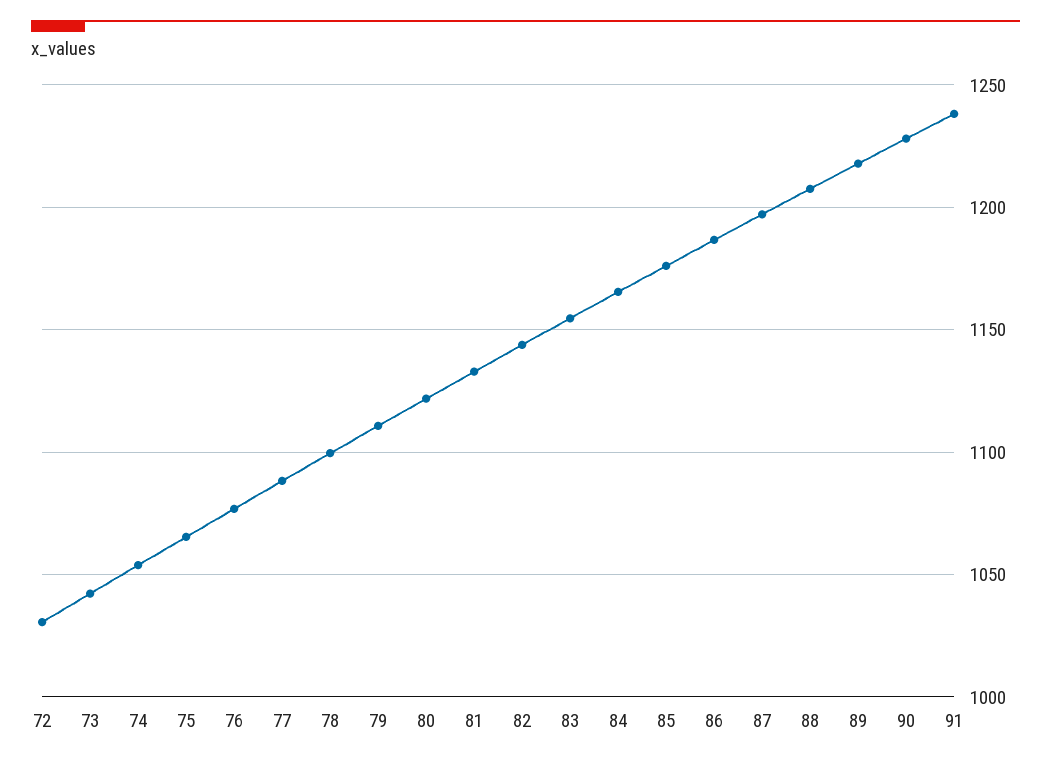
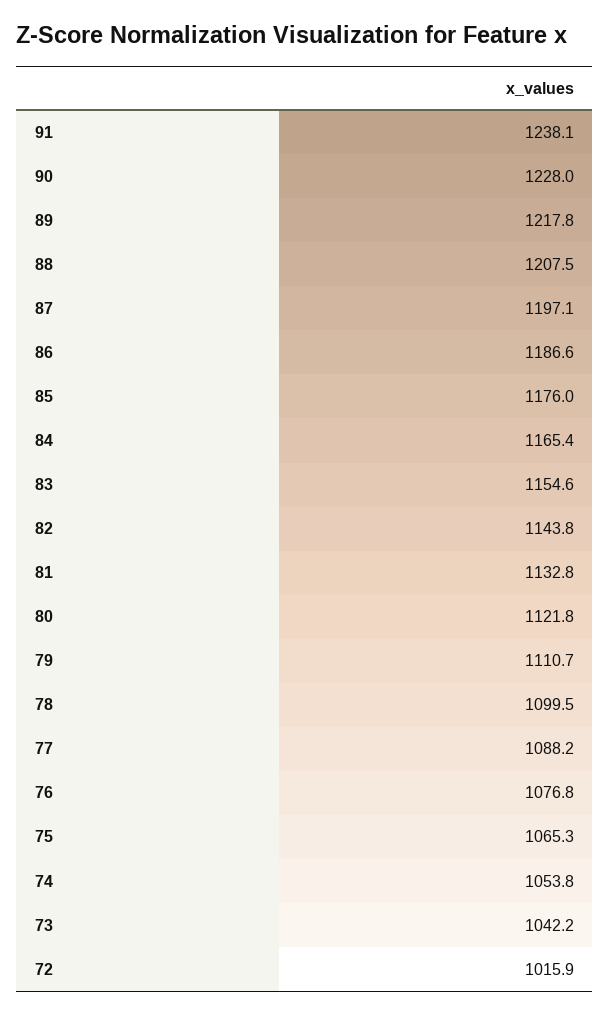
  {
-   "72": 1030,
+   "72": 1015.9,
    "73": 1042.2,
    "74": 1053.8,
    "75": 1065.3,
    "76": 1076.8,
    "77": 1088.2,
    "78": 1099.5,
    "79": 1110.7,
    "80": 1121.8,
    "81": 1132.8,
    "82": 1143.8,
    "83": 1154.6,
    "84": 1165.4,
    "85": 1176,
    "86": 1186.6,
    "87": 1197.1,
    "88": 1207.5,
    "89": 1217.8,
    "90": 1228,
    "91": 1238.1
  }

